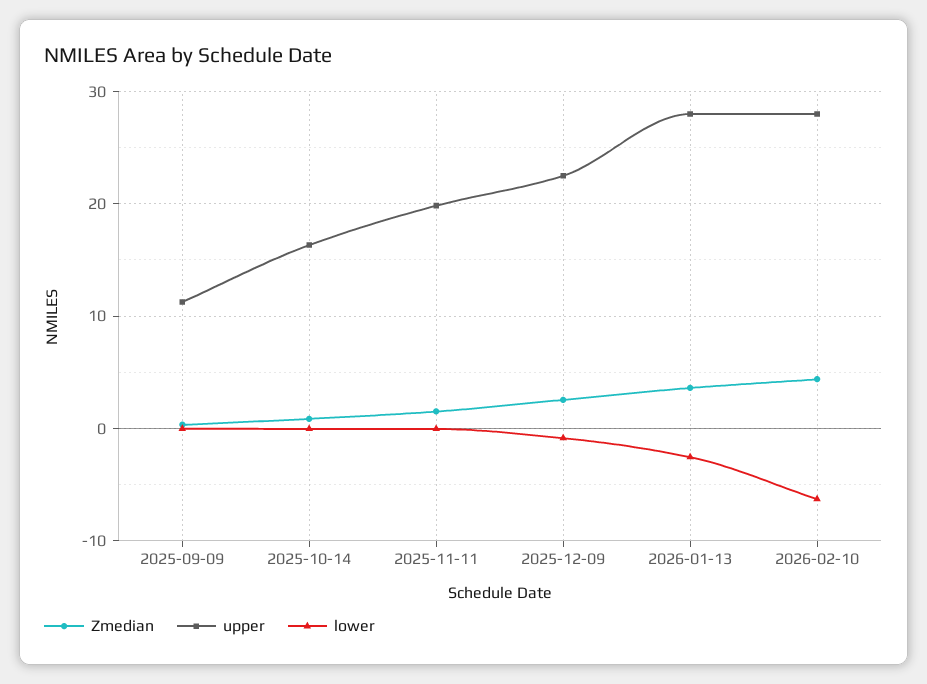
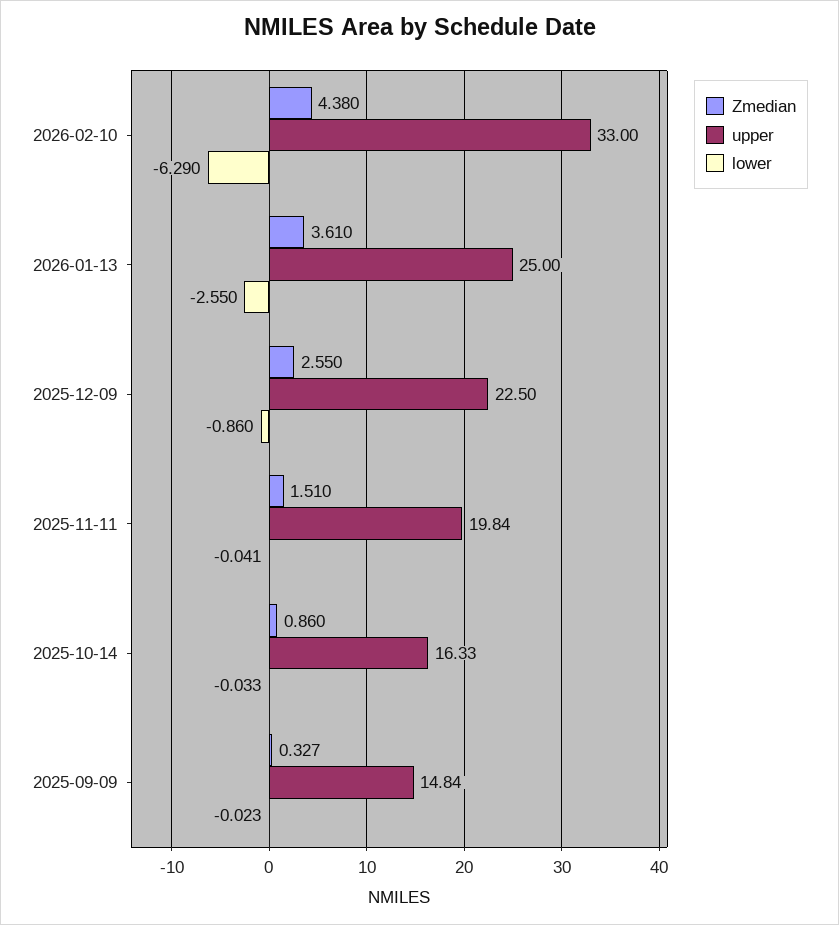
  {
    "Zmedian": {
      "2025-09-09": 0.327,
      "2025-10-14": 0.86,
      "2025-11-11": 1.51,
      "2025-12-09": 2.55,
      "2026-01-13": 3.61,
      "2026-02-10": 4.38
    },
    "upper": {
-     "2025-09-09": 11,
+     "2025-09-09": 14.84,
      "2025-10-14": 16.33,
      "2025-11-11": 19.84,
      "2025-12-09": 22.5,
-     "2026-01-13": 28,
+     "2026-01-13": 25,
-     "2026-02-10": 28
+     "2026-02-10": 33
    },
    "lower": {
      "2025-09-09": -0.023,
      "2025-10-14": -0.033,
      "2025-11-11": -0.041,
      "2025-12-09": -0.86,
      "2026-01-13": -2.55,
      "2026-02-10": -6.29
    }
  }

